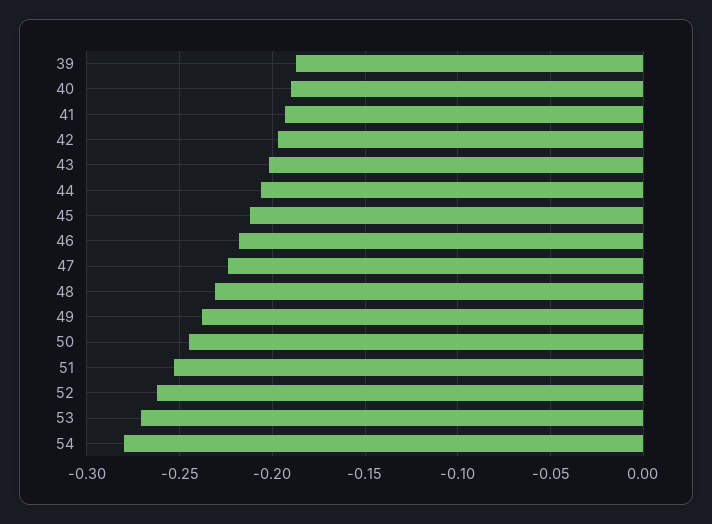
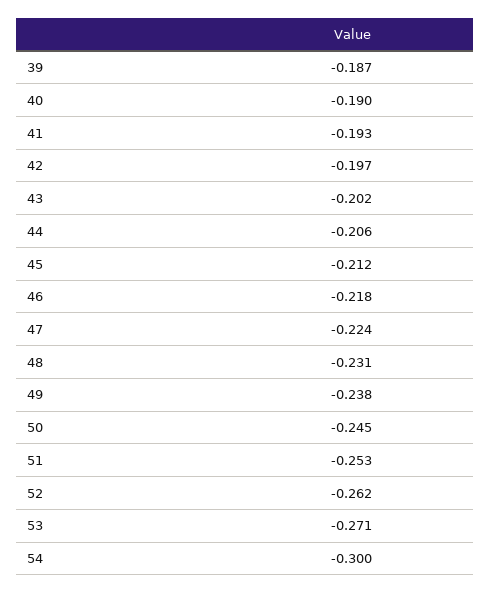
  {
    "39": -0.187,
    "40": -0.19,
    "41": -0.193,
    "42": -0.197,
    "43": -0.202,
    "44": -0.206,
    "45": -0.212,
    "46": -0.218,
    "47": -0.224,
    "48": -0.231,
    "49": -0.238,
    "50": -0.245,
    "51": -0.253,
    "52": -0.262,
    "53": -0.271,
-   "54": -0.28
+   "54": -0.3
  }

